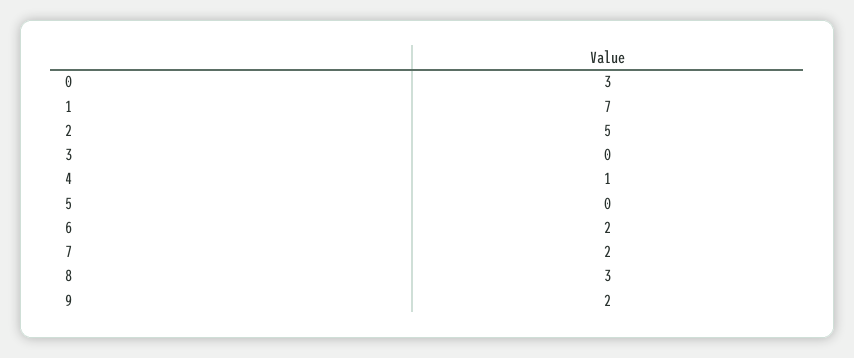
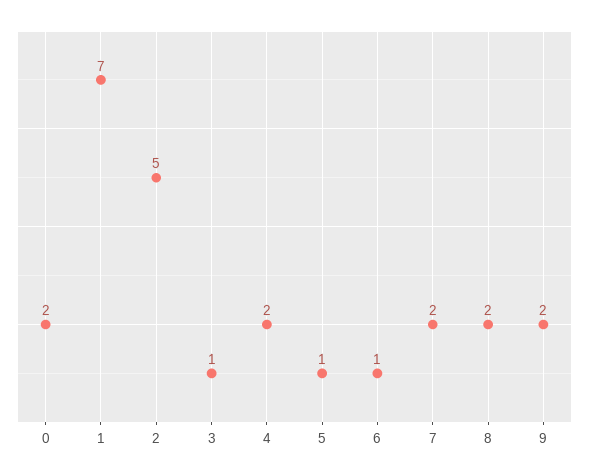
  {
-   "0": 3,
+   "0": 2,
    "1": 7,
    "2": 5,
-   "3": 0,
+   "3": 1,
-   "4": 1,
+   "4": 2,
-   "5": 0,
+   "5": 1,
-   "6": 2,
+   "6": 1,
    "7": 2,
-   "8": 3,
+   "8": 2,
    "9": 2
  }

